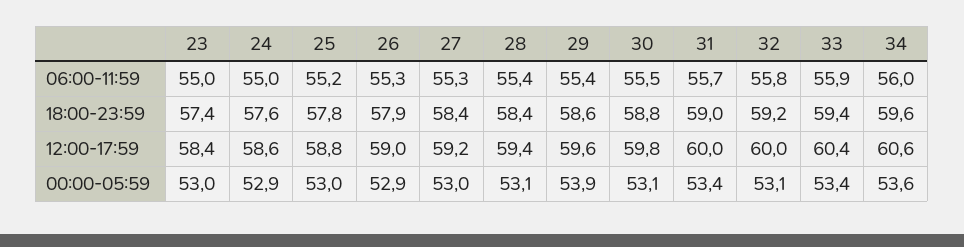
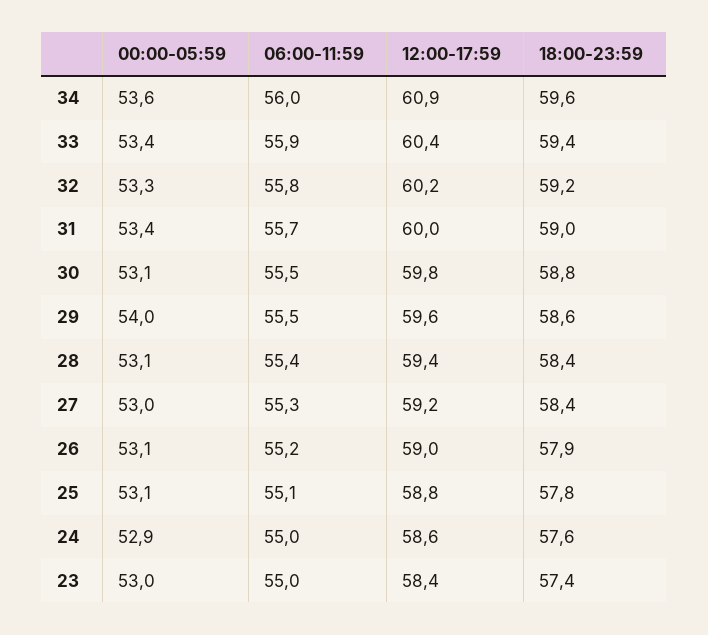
  {
    "23": {
      "06:00-11:59": 55,
      "18:00-23:59": 57.4,
      "12:00-17:59": 58.4,
      "00:00-05:59": 53
    },
    "24": {
      "06:00-11:59": 55,
      "18:00-23:59": 57.6,
      "12:00-17:59": 58.6,
      "00:00-05:59": 52.9
    },
    "25": {
-     "06:00-11:59": 55.2,
+     "06:00-11:59": 55.1,
      "18:00-23:59": 57.8,
      "12:00-17:59": 58.8,
-     "00:00-05:59": 53
+     "00:00-05:59": 53.1
    },
    "26": {
-     "06:00-11:59": 55.3,
+     "06:00-11:59": 55.2,
      "18:00-23:59": 57.9,
      "12:00-17:59": 59,
-     "00:00-05:59": 52.9
+     "00:00-05:59": 53.1
    },
    "27": {
      "06:00-11:59": 55.3,
      "18:00-23:59": 58.4,
      "12:00-17:59": 59.2,
      "00:00-05:59": 53
    },
    "28": {
      "06:00-11:59": 55.4,
      "18:00-23:59": 58.4,
      "12:00-17:59": 59.4,
      "00:00-05:59": 53.1
    },
    "29": {
-     "06:00-11:59": 55.4,
+     "06:00-11:59": 55.5,
      "18:00-23:59": 58.6,
      "12:00-17:59": 59.6,
-     "00:00-05:59": 53.9
+     "00:00-05:59": 54
    },
    "30": {
      "06:00-11:59": 55.5,
      "18:00-23:59": 58.8,
      "12:00-17:59": 59.8,
      "00:00-05:59": 53.1
    },
    "31": {
      "06:00-11:59": 55.7,
      "18:00-23:59": 59,
      "12:00-17:59": 60,
      "00:00-05:59": 53.4
    },
    "32": {
      "06:00-11:59": 55.8,
      "18:00-23:59": 59.2,
-     "12:00-17:59": 60,
+     "12:00-17:59": 60.2,
-     "00:00-05:59": 53.1
+     "00:00-05:59": 53.3
    },
    "33": {
      "06:00-11:59": 55.9,
      "18:00-23:59": 59.4,
      "12:00-17:59": 60.4,
      "00:00-05:59": 53.4
    },
    "34": {
      "06:00-11:59": 56,
      "18:00-23:59": 59.6,
-     "12:00-17:59": 60.6,
+     "12:00-17:59": 60.9,
      "00:00-05:59": 53.6
    }
  }

